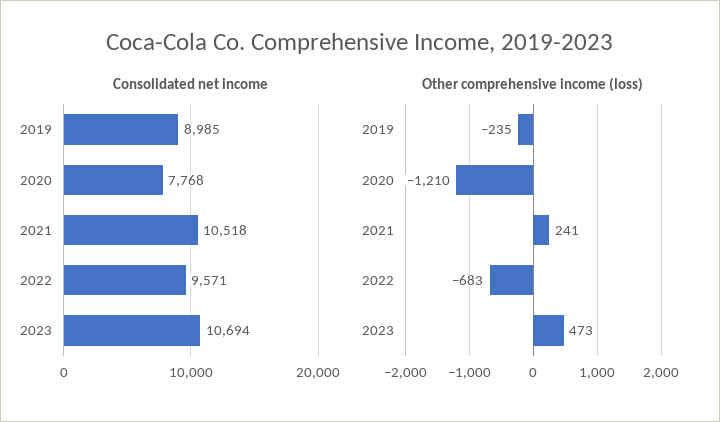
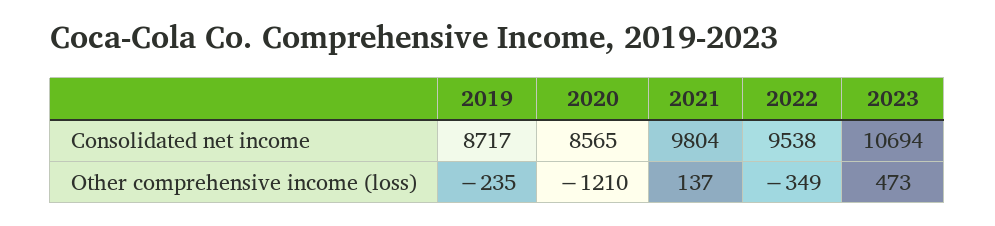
  {
    "Consolidated net income": {
-     "2019": 8985,
+     "2019": 8717,
-     "2020": 7768,
+     "2020": 8565,
-     "2021": 10518,
+     "2021": 9804,
-     "2022": 9571,
+     "2022": 9538,
      "2023": 10694
    },
    "Other comprehensive income (loss)": {
      "2019": -235,
      "2020": -1210,
-     "2021": 241,
+     "2021": 137,
-     "2022": -683,
+     "2022": -349,
      "2023": 473
    }
  }

